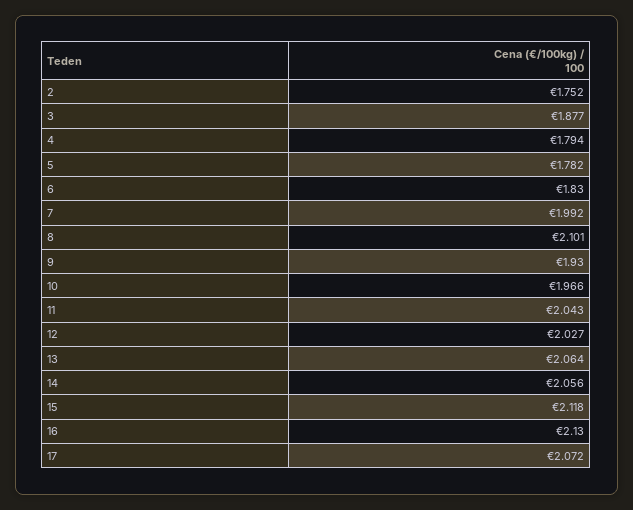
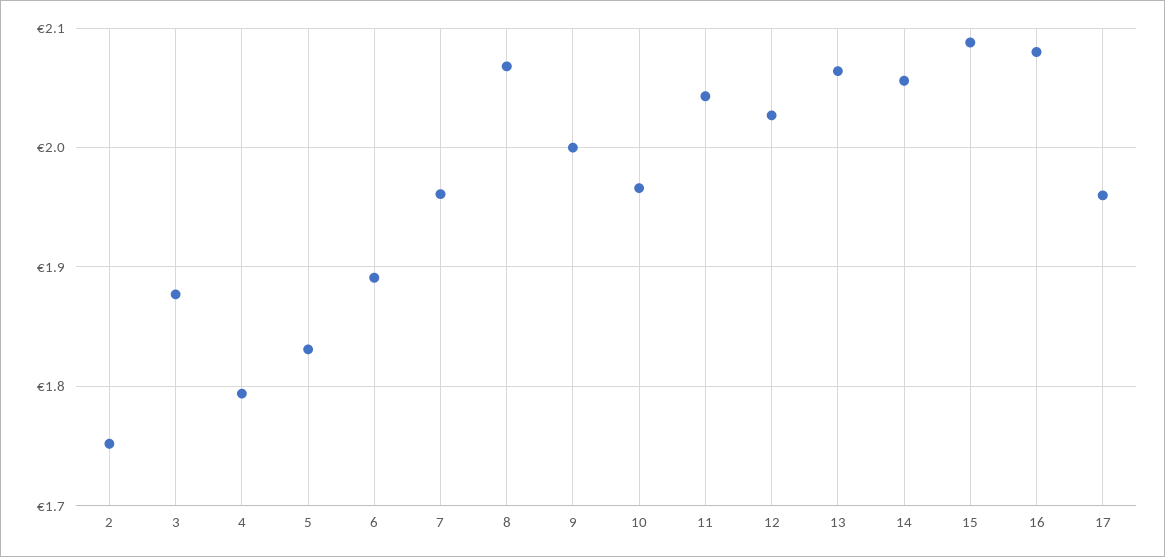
  {
    "2": 1.752,
    "3": 1.877,
    "4": 1.794,
-   "5": 1.782,
+   "5": 1.83,
-   "6": 1.83,
+   "6": 1.89,
-   "7": 1.992,
+   "7": 1.96,
-   "8": 2.101,
+   "8": 2.07,
-   "9": 1.93,
+   "9": 2,
    "10": 1.966,
    "11": 2.043,
    "12": 2.027,
    "13": 2.064,
    "14": 2.056,
-   "15": 2.118,
+   "15": 2.09,
-   "16": 2.13,
+   "16": 2.08,
-   "17": 2.072
+   "17": 1.96
  }

